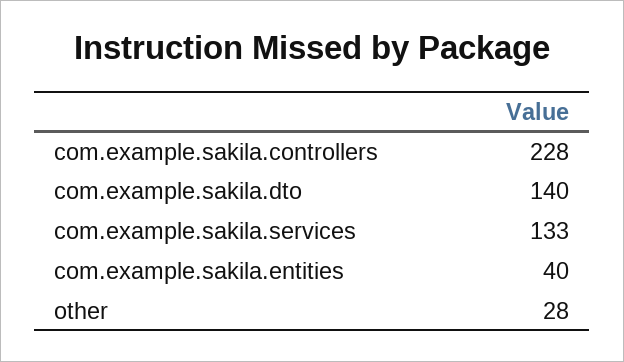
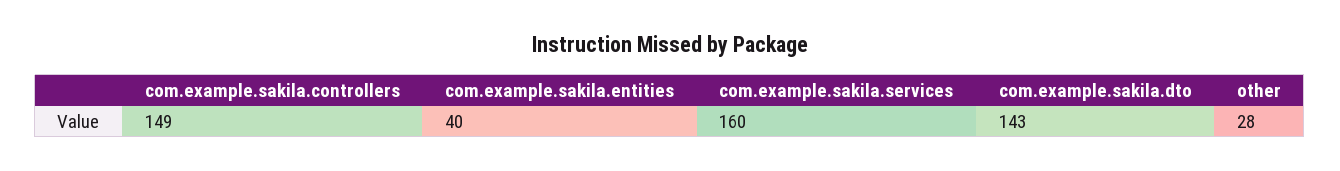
  {
-   "com.example.sakila.controllers": 228,
+   "com.example.sakila.controllers": 149,
-   "com.example.sakila.dto": 140,
+   "com.example.sakila.dto": 143,
-   "com.example.sakila.services": 133,
+   "com.example.sakila.services": 160,
    "com.example.sakila.entities": 40,
    "other": 28
  }

